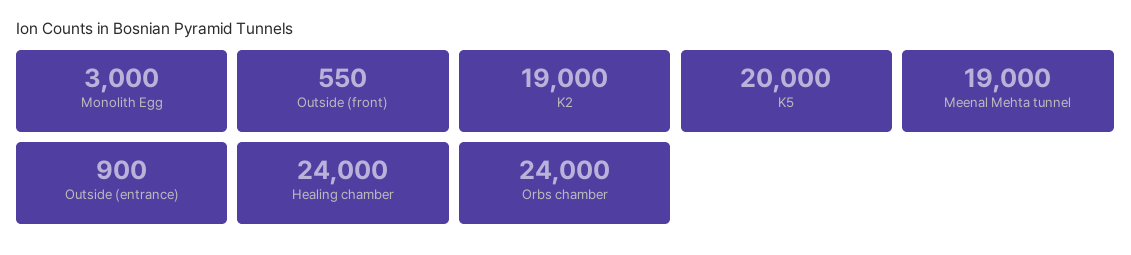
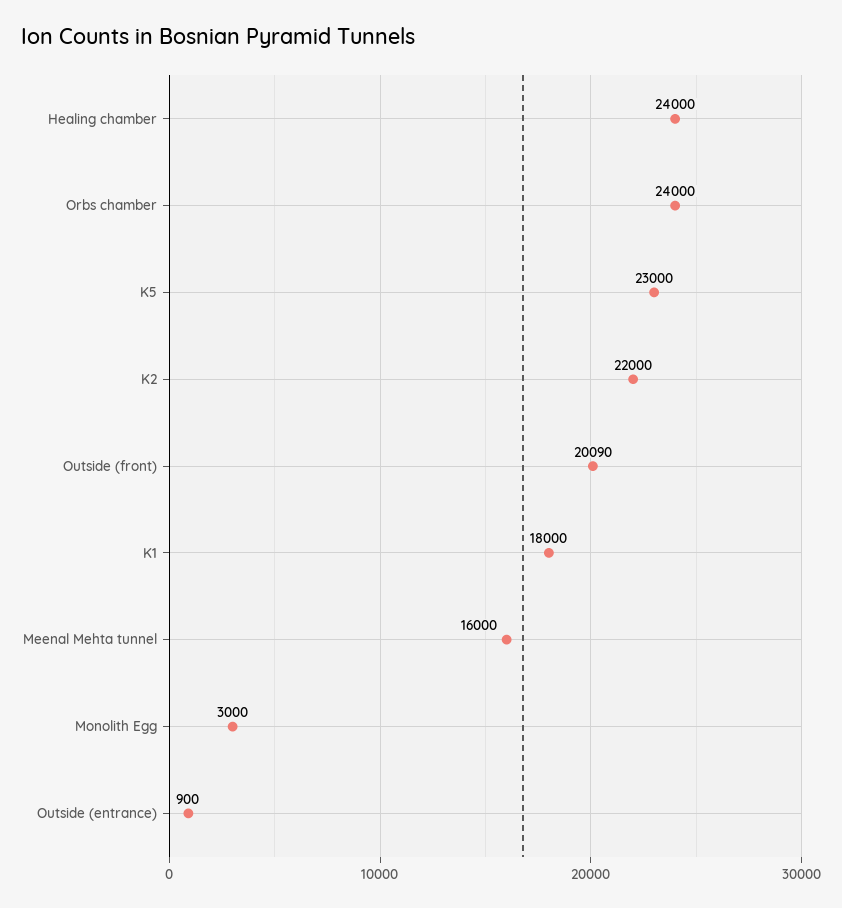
  {
    "Monolith Egg": 3000,
-   "Outside (front)": 550,
+   "Outside (front)": 20090,
-   "K2": 19000,
+   "K2": 22000,
-   "K5": 20000,
+   "K5": 23000,
-   "Meenal Mehta tunnel": 19000,
+   "Meenal Mehta tunnel": 16000,
    "Outside (entrance)": 900,
    "Healing chamber": 24000,
-   "Orbs chamber": 24000
+   "Orbs chamber": 24000,
+   "K1": 18000
  }

